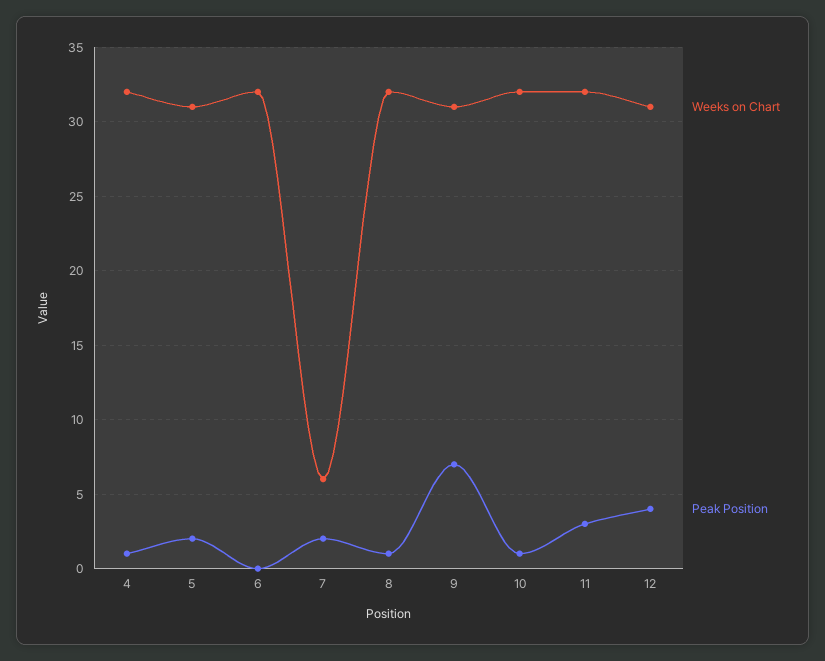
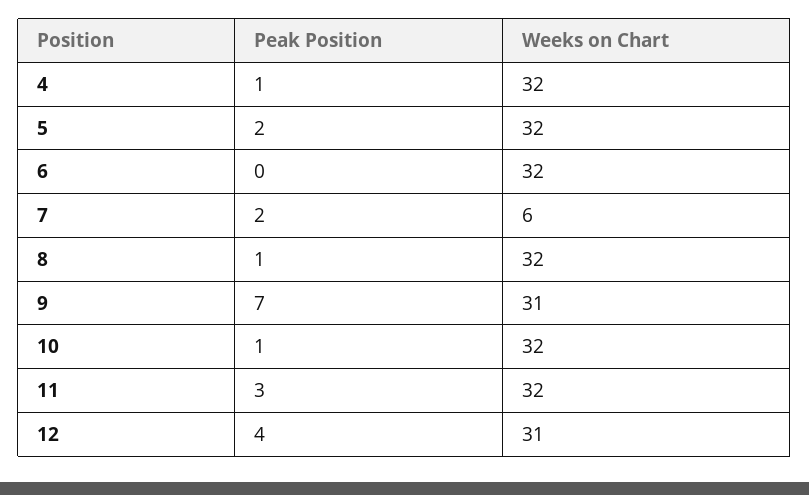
  {
    "Weeks on Chart": {
      "4": 32,
-     "5": 31,
+     "5": 32,
      "6": 32,
      "7": 6,
      "8": 32,
      "9": 31,
      "10": 32,
      "11": 32,
      "12": 31
    },
    "Peak Position": {
      "4": 1,
      "5": 2,
      "6": 0,
      "7": 2,
      "8": 1,
      "9": 7,
      "10": 1,
      "11": 3,
      "12": 4
    }
  }

